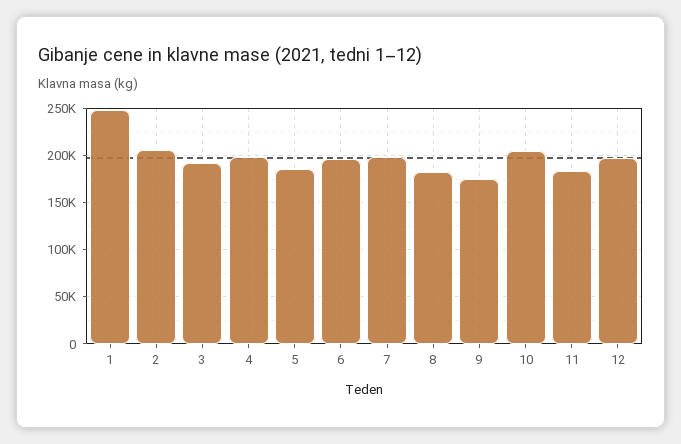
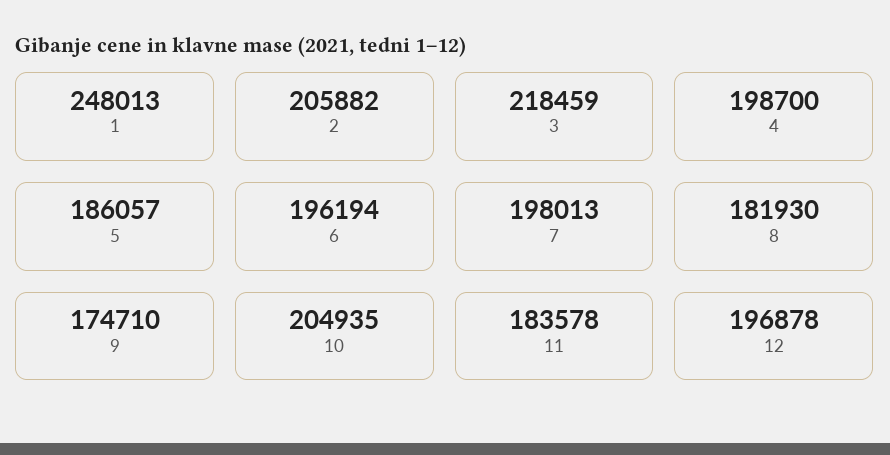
  {
    "1": 248013,
    "2": 205882,
-   "3": 190000,
+   "3": 218459,
    "4": 198700,
    "5": 186057,
    "6": 196194,
    "7": 198013,
    "8": 181930,
    "9": 174710,
    "10": 204935,
    "11": 183578,
    "12": 196878
  }

